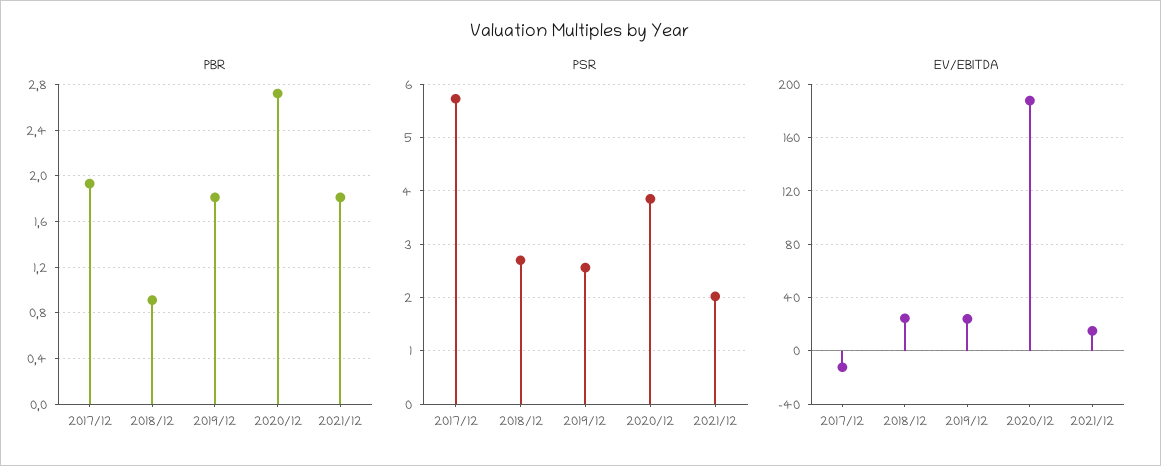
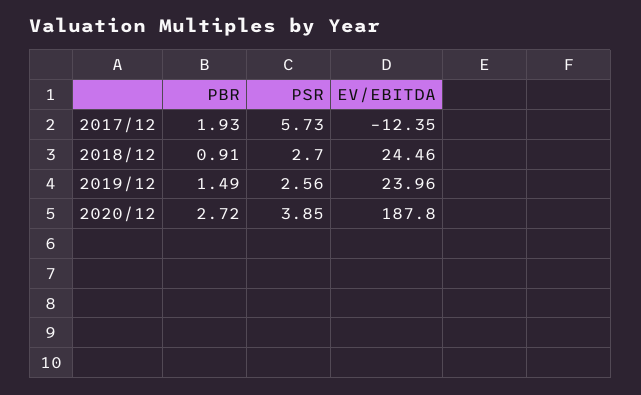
  {
    "PBR": {
      "2017/12": 1.93,
      "2018/12": 0.91,
-     "2019/12": 1.8,
+     "2019/12": 1.49,
-     "2020/12": 2.72,
+     "2020/12": 2.72
-     "2021/12": 1.8
    },
    "PSR": {
      "2017/12": 5.73,
      "2018/12": 2.7,
      "2019/12": 2.56,
-     "2020/12": 3.85,
+     "2020/12": 3.85
-     "2021/12": 2
    },
    "EV/EBITDA": {
      "2017/12": -12.35,
      "2018/12": 24.46,
      "2019/12": 23.96,
-     "2020/12": 187.8,
+     "2020/12": 187.8
-     "2021/12": 15
    }
  }

